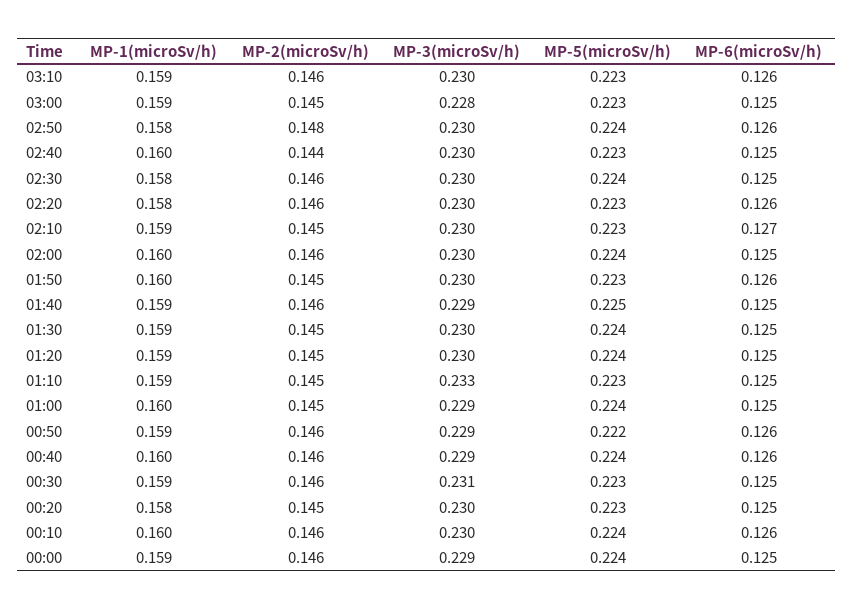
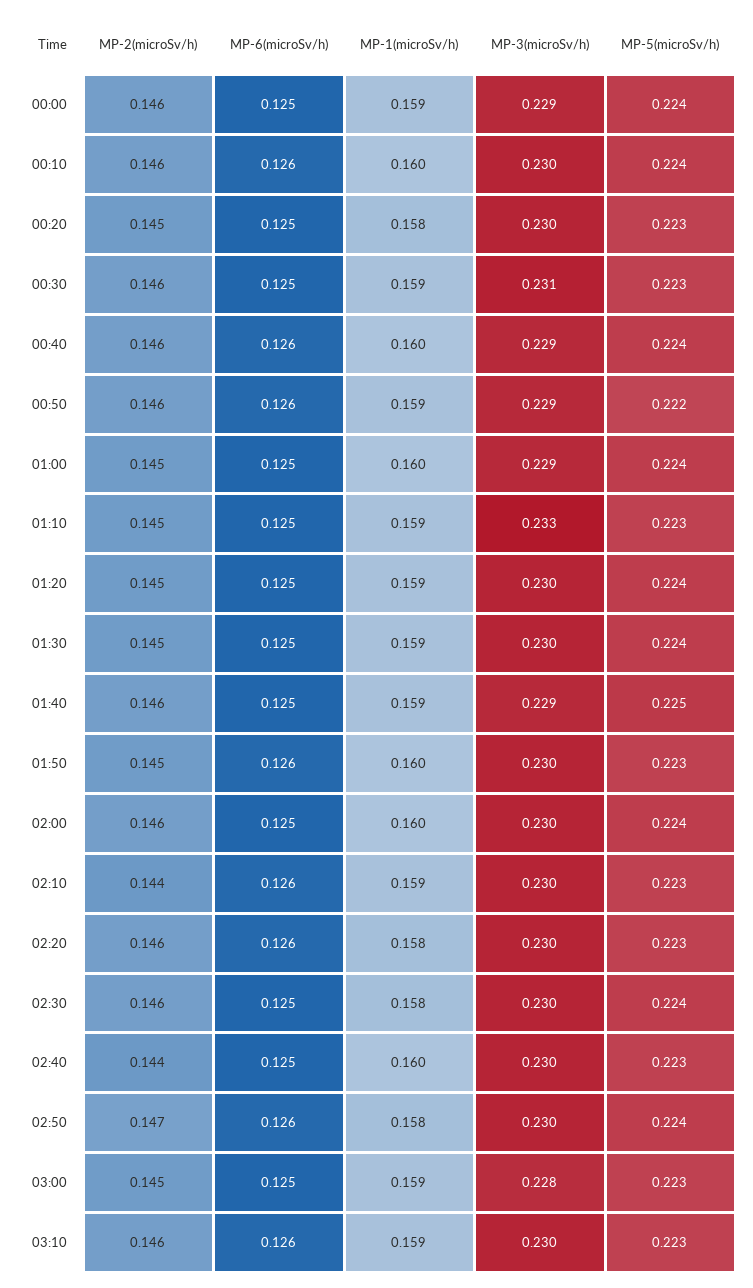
  {
    "MP-1(microSv/h)": {
      "03:10": 0.159,
      "03:00": 0.159,
      "02:50": 0.158,
      "02:40": 0.16,
      "02:30": 0.158,
      "02:20": 0.158,
      "02:10": 0.159,
      "02:00": 0.16,
      "01:50": 0.16,
      "01:40": 0.159,
      "01:30": 0.159,
      "01:20": 0.159,
      "01:10": 0.159,
      "01:00": 0.16,
      "00:50": 0.159,
      "00:40": 0.16,
      "00:30": 0.159,
      "00:20": 0.158,
      "00:10": 0.16,
      "00:00": 0.159
    },
    "MP-2(microSv/h)": {
      "03:10": 0.146,
      "03:00": 0.145,
-     "02:50": 0.148,
+     "02:50": 0.147,
      "02:40": 0.144,
      "02:30": 0.146,
      "02:20": 0.146,
-     "02:10": 0.145,
+     "02:10": 0.144,
      "02:00": 0.146,
      "01:50": 0.145,
      "01:40": 0.146,
      "01:30": 0.145,
      "01:20": 0.145,
      "01:10": 0.145,
      "01:00": 0.145,
      "00:50": 0.146,
      "00:40": 0.146,
      "00:30": 0.146,
      "00:20": 0.145,
      "00:10": 0.146,
      "00:00": 0.146
    },
    "MP-3(microSv/h)": {
      "03:10": 0.23,
      "03:00": 0.228,
      "02:50": 0.23,
      "02:40": 0.23,
      "02:30": 0.23,
      "02:20": 0.23,
      "02:10": 0.23,
      "02:00": 0.23,
      "01:50": 0.23,
      "01:40": 0.229,
      "01:30": 0.23,
      "01:20": 0.23,
      "01:10": 0.233,
      "01:00": 0.229,
      "00:50": 0.229,
      "00:40": 0.229,
      "00:30": 0.231,
      "00:20": 0.23,
      "00:10": 0.23,
      "00:00": 0.229
    },
    "MP-5(microSv/h)": {
      "03:10": 0.223,
      "03:00": 0.223,
      "02:50": 0.224,
      "02:40": 0.223,
      "02:30": 0.224,
      "02:20": 0.223,
      "02:10": 0.223,
      "02:00": 0.224,
      "01:50": 0.223,
      "01:40": 0.225,
      "01:30": 0.224,
      "01:20": 0.224,
      "01:10": 0.223,
      "01:00": 0.224,
      "00:50": 0.222,
      "00:40": 0.224,
      "00:30": 0.223,
      "00:20": 0.223,
      "00:10": 0.224,
      "00:00": 0.224
    },
    "MP-6(microSv/h)": {
      "03:10": 0.126,
      "03:00": 0.125,
      "02:50": 0.126,
      "02:40": 0.125,
      "02:30": 0.125,
      "02:20": 0.126,
-     "02:10": 0.127,
+     "02:10": 0.126,
      "02:00": 0.125,
      "01:50": 0.126,
      "01:40": 0.125,
      "01:30": 0.125,
      "01:20": 0.125,
      "01:10": 0.125,
      "01:00": 0.125,
      "00:50": 0.126,
      "00:40": 0.126,
      "00:30": 0.125,
      "00:20": 0.125,
      "00:10": 0.126,
      "00:00": 0.125
    }
  }

